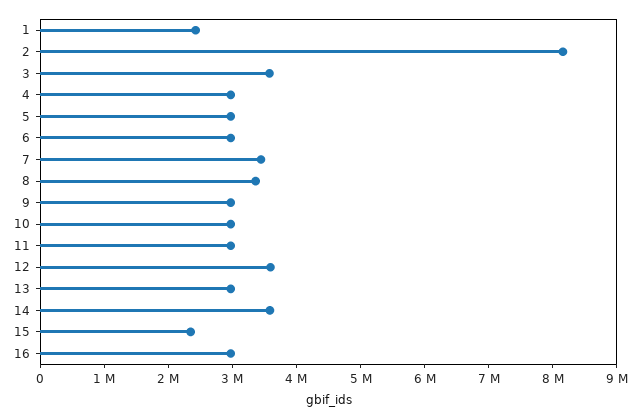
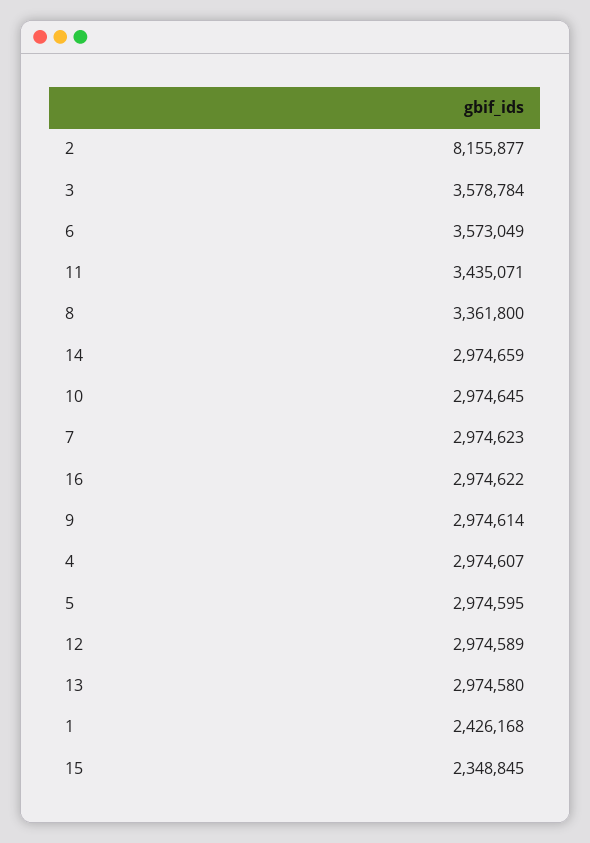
  {
    "1": 2426168,
    "2": 8155877,
    "3": 3578784,
    "4": 2974607,
    "5": 2974595,
-   "6": 3000000,
+   "6": 3573049,
-   "7": 3400000,
+   "7": 2974623,
    "8": 3361800,
    "9": 2974614,
    "10": 2974645,
-   "11": 3000000,
+   "11": 3435071,
-   "12": 3600000,
+   "12": 2974589,
    "13": 2974580,
-   "14": 3600000,
+   "14": 2974659,
    "15": 2348845,
    "16": 2974622
  }

